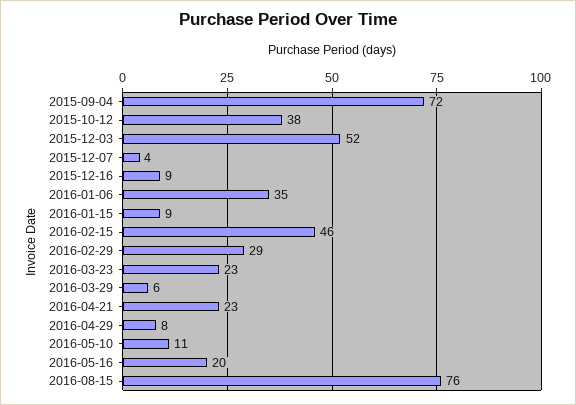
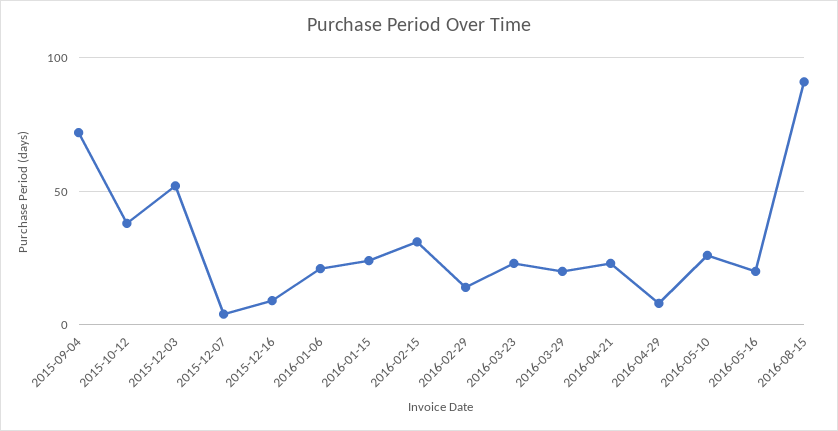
  {
    "2015-09-04": 72,
    "2015-10-12": 38,
    "2015-12-03": 52,
    "2015-12-07": 4,
    "2015-12-16": 9,
-   "2016-01-06": 35,
+   "2016-01-06": 20,
-   "2016-01-15": 9,
+   "2016-01-15": 25,
-   "2016-02-15": 46,
+   "2016-02-15": 30,
-   "2016-02-29": 29,
+   "2016-02-29": 15,
    "2016-03-23": 23,
-   "2016-03-29": 6,
+   "2016-03-29": 20,
    "2016-04-21": 23,
    "2016-04-29": 8,
-   "2016-05-10": 11,
+   "2016-05-10": 25,
    "2016-05-16": 20,
-   "2016-08-15": 76
+   "2016-08-15": 90
  }

